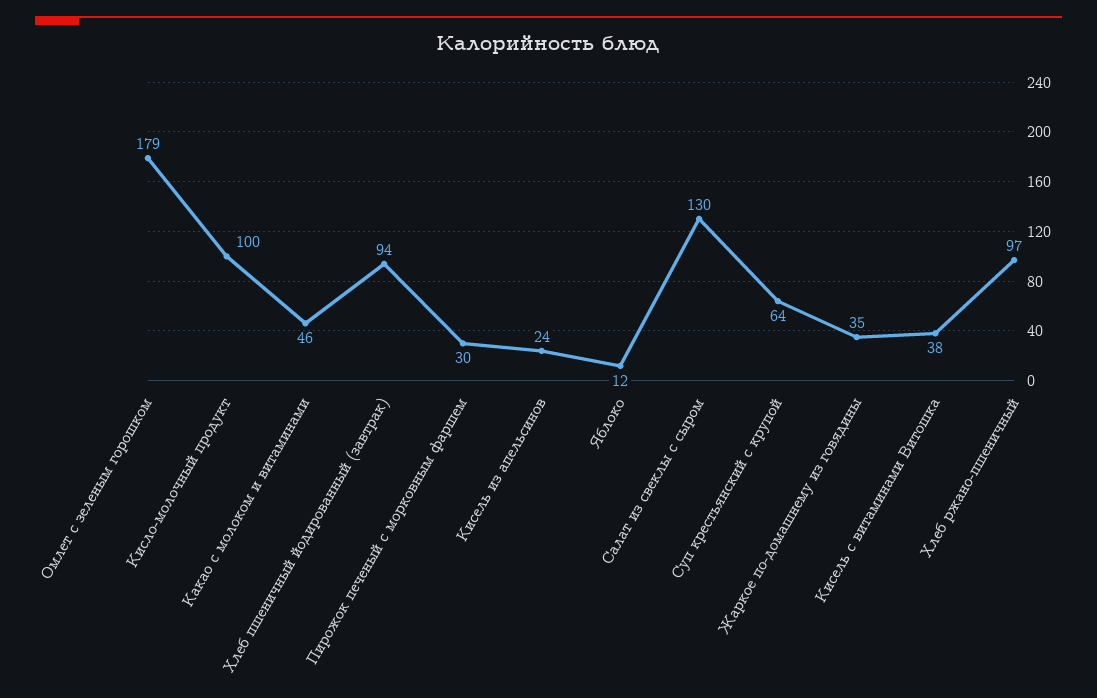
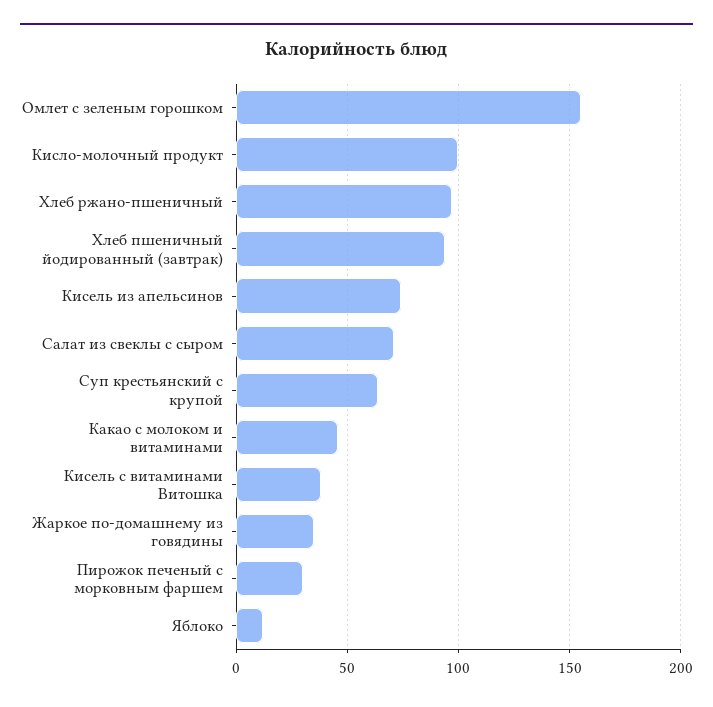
  {
-   "Омлет с зеленым горошком": 179,
+   "Омлет с зеленым горошком": 155,
    "Кисло-молочный продукт": 100,
    "Какао с молоком и витаминами": 46,
    "Хлеб пшеничный йодированный (завтрак)": 94,
    "Пирожок печеный с морковным фаршем": 30,
-   "Кисель из апельсинов": 24,
+   "Кисель из апельсинов": 75,
    "Яблоко": 12,
-   "Салат из свеклы с сыром": 130,
+   "Салат из свеклы с сыром": 70,
    "Суп крестьянский с крупой": 64,
    "Жаркое по-домашнему из говядины": 35,
    "Кисель с витаминами Витошка": 38,
    "Хлеб ржано-пшеничный": 97
  }

